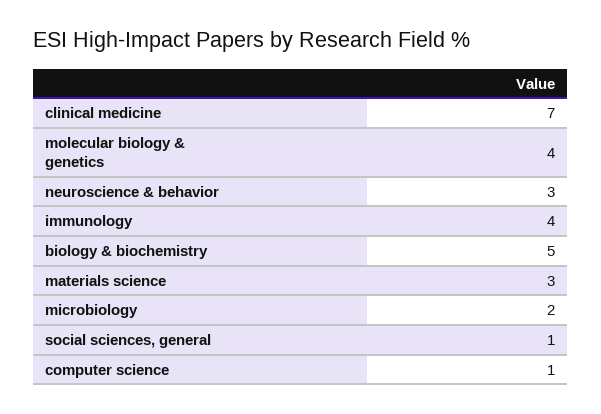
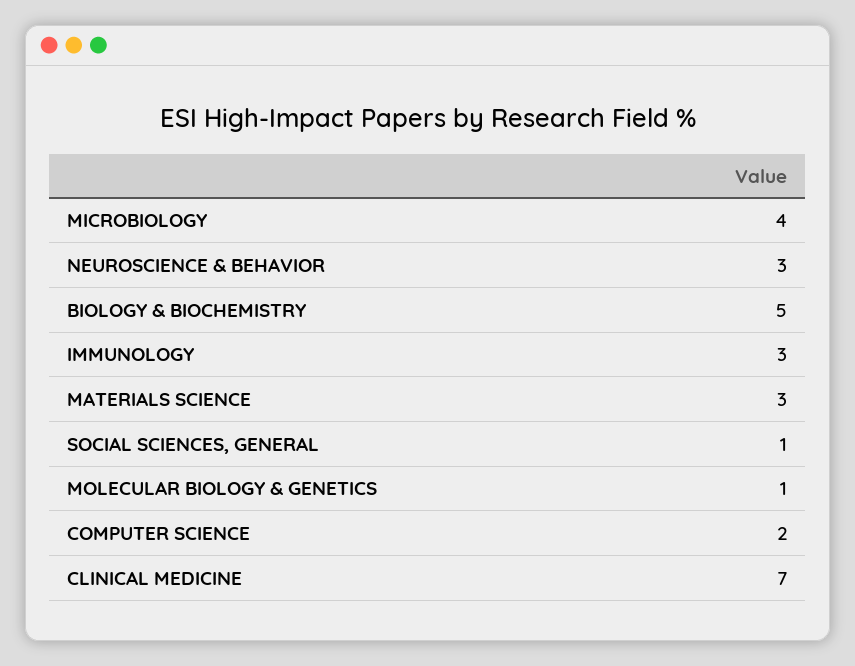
  {
    "clinical medicine": 7,
-   "molecular biology & genetics": 4,
+   "molecular biology & genetics": 1,
    "neuroscience & behavior": 3,
-   "immunology": 4,
+   "immunology": 3,
    "biology & biochemistry": 5,
    "materials science": 3,
-   "microbiology": 2,
+   "microbiology": 4,
    "social sciences, general": 1,
-   "computer science": 1
+   "computer science": 2
  }

